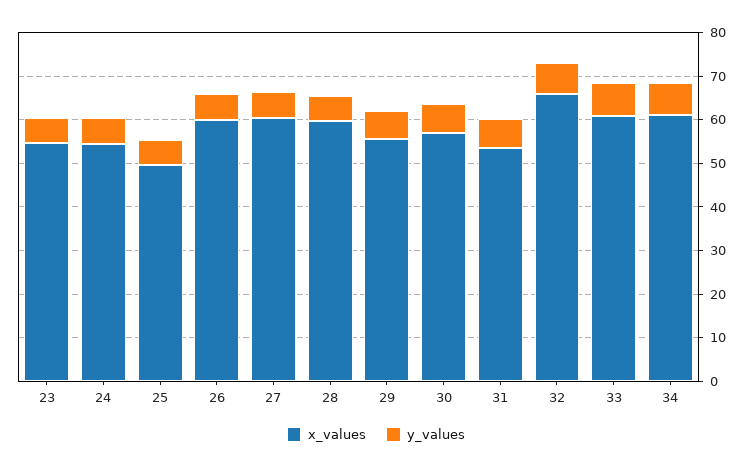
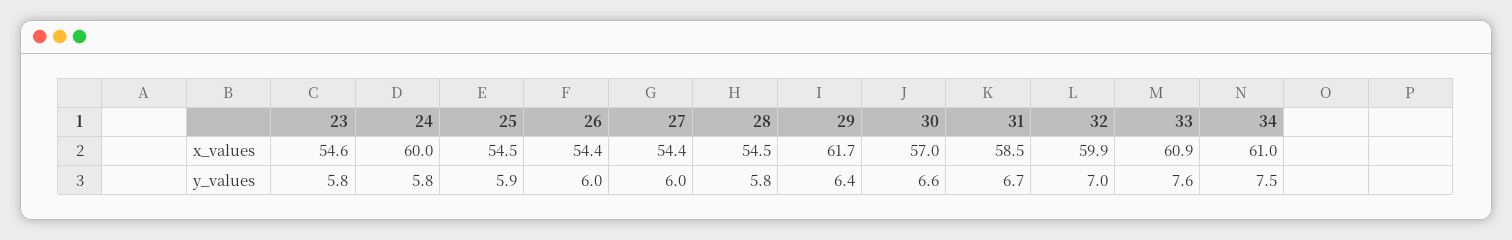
  {
    "x_values": {
      "23": 54.6,
-     "24": 54,
+     "24": 60,
-     "25": 50,
+     "25": 54.5,
-     "26": 60,
+     "26": 54.4,
-     "27": 60,
+     "27": 54.4,
-     "28": 60,
+     "28": 54.5,
-     "29": 56,
+     "29": 61.7,
      "30": 57,
-     "31": 54,
+     "31": 58.5,
-     "32": 66,
+     "32": 59.9,
      "33": 60.9,
      "34": 61
    },
    "y_values": {
      "23": 5.8,
      "24": 5.8,
      "25": 5.9,
      "26": 6,
      "27": 6,
      "28": 5.8,
      "29": 6.4,
      "30": 6.6,
      "31": 6.7,
      "32": 7,
      "33": 7.6,
      "34": 7.5
    }
  }

